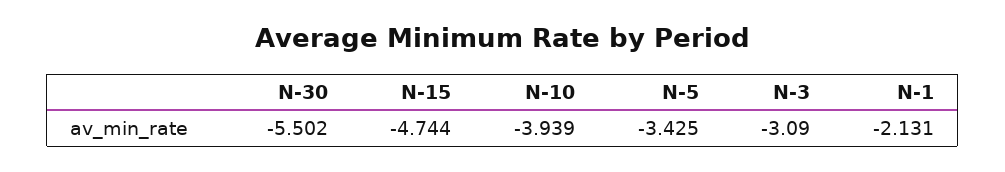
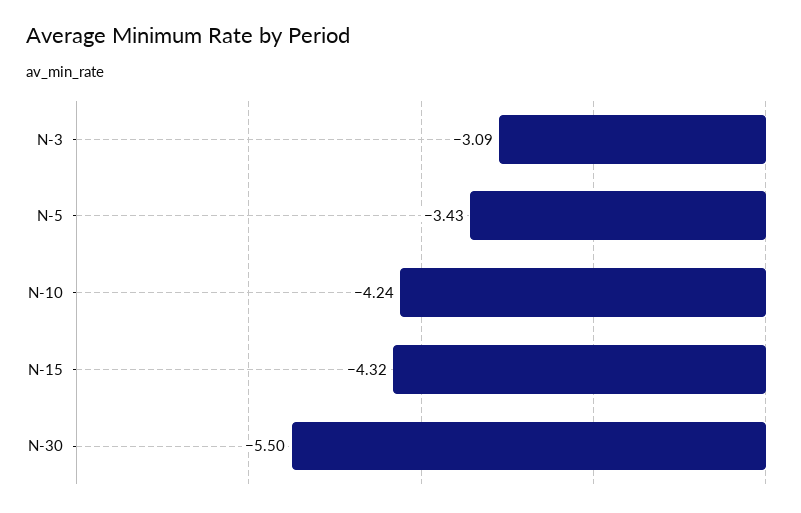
  {
    "N-30": -5.502,
-   "N-15": -4.744,
+   "N-15": -4.32,
-   "N-10": -3.939,
+   "N-10": -4.24,
    "N-5": -3.425,
-   "N-3": -3.09,
+   "N-3": -3.09
-   "N-1": -2.131
  }

